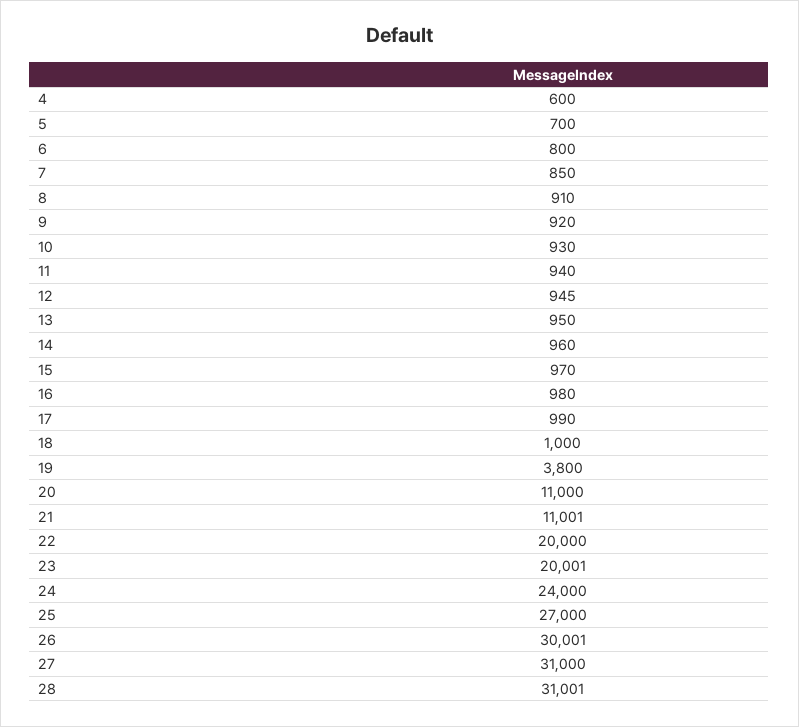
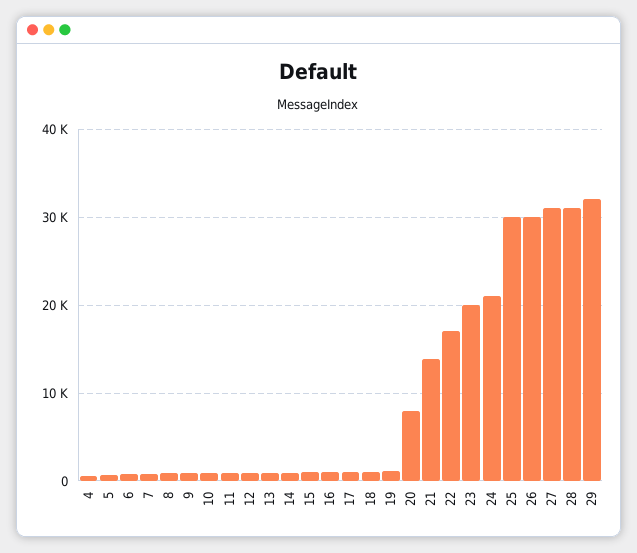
  {
    "4": 600,
    "5": 700,
    "6": 800,
    "7": 850,
    "8": 910,
    "9": 920,
    "10": 930,
    "11": 940,
    "12": 945,
    "13": 950,
    "14": 960,
    "15": 970,
    "16": 980,
    "17": 990,
    "18": 1000,
-   "19": 3800,
+   "19": 1000,
-   "20": 11000,
+   "20": 8000,
-   "21": 11001,
+   "21": 14000,
-   "22": 20000,
+   "22": 17000,
    "23": 20001,
-   "24": 24000,
+   "24": 21000,
-   "25": 27000,
+   "25": 30000,
    "26": 30001,
    "27": 31000,
-   "28": 31001
+   "28": 31001,
+   "29": 32000
  }

